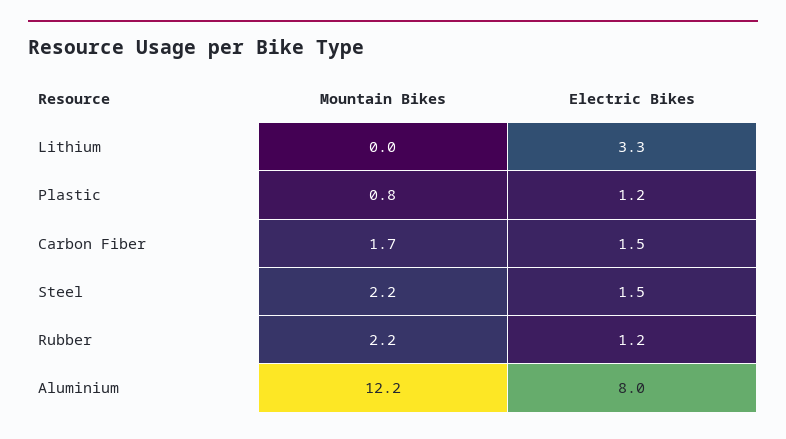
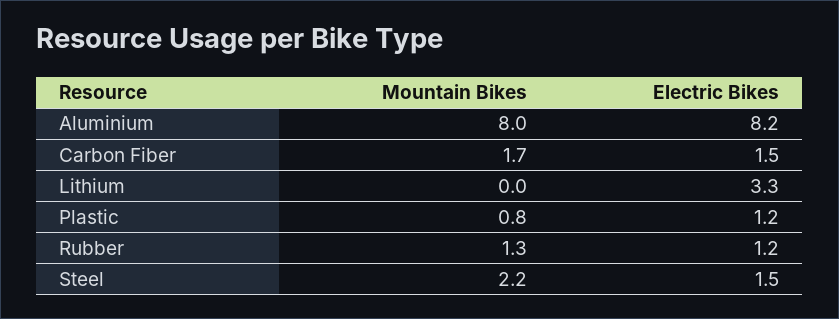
  {
    "Mountain Bikes": {
      "Lithium": 0,
      "Plastic": 0.8,
      "Carbon Fiber": 1.7,
      "Steel": 2.2,
-     "Rubber": 2.2,
+     "Rubber": 1.3,
-     "Aluminium": 12.2
+     "Aluminium": 8
    },
    "Electric Bikes": {
      "Lithium": 3.3,
      "Plastic": 1.2,
      "Carbon Fiber": 1.5,
      "Steel": 1.5,
      "Rubber": 1.2,
-     "Aluminium": 8
+     "Aluminium": 8.2
    }
  }

